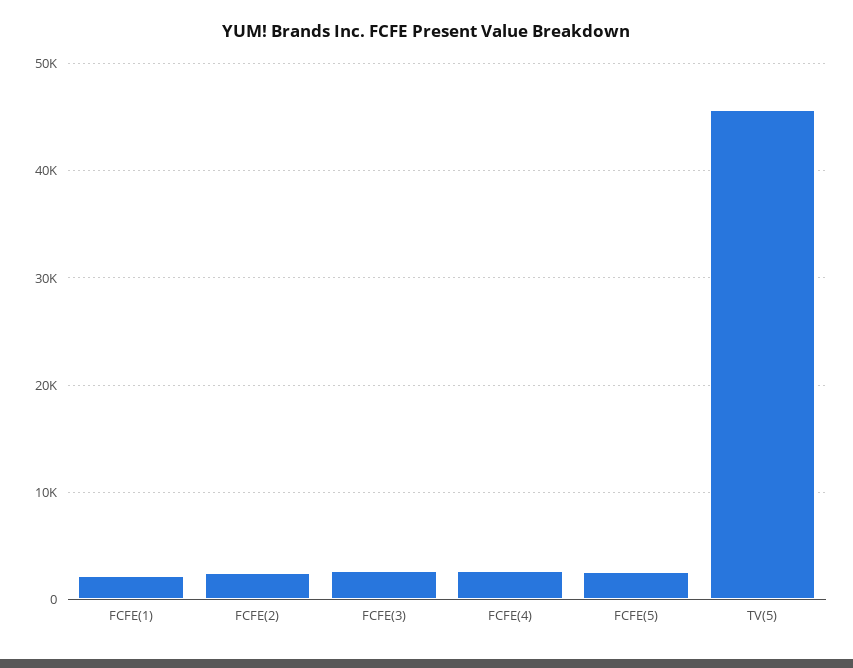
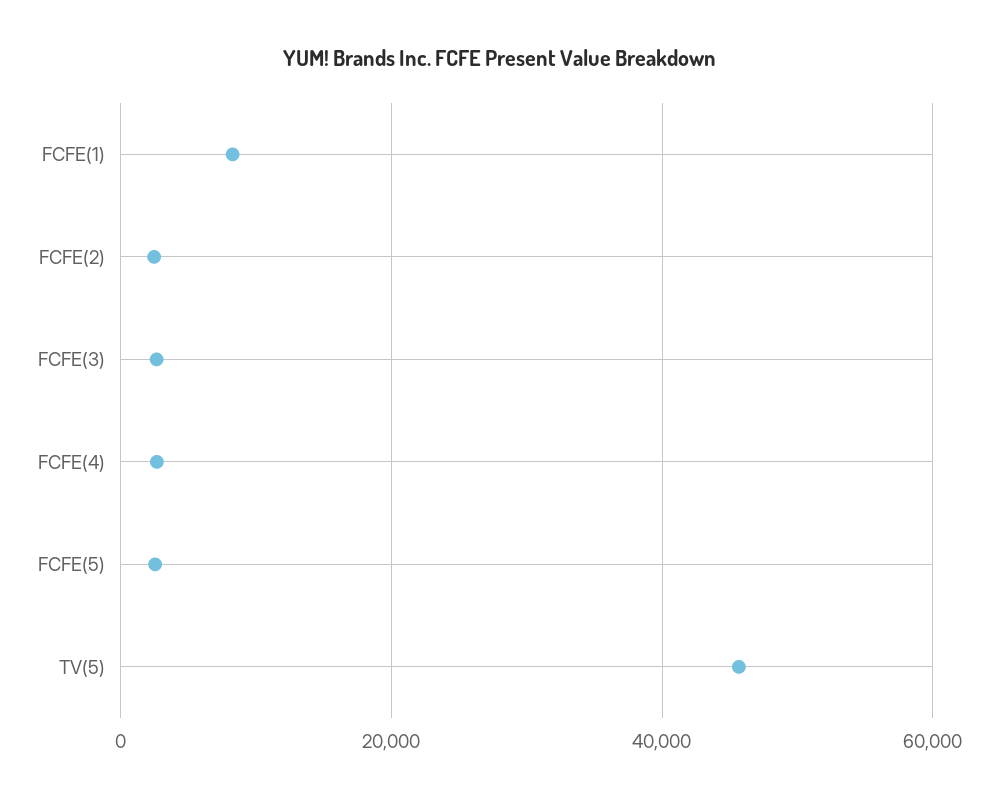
  {
-   "FCFE(1)": 2000,
+   "FCFE(1)": 8000,
    "FCFE(2)": 2000,
    "FCFE(3)": 3000,
    "FCFE(4)": 3000,
    "FCFE(5)": 3000,
    "TV(5)": 46000
  }

